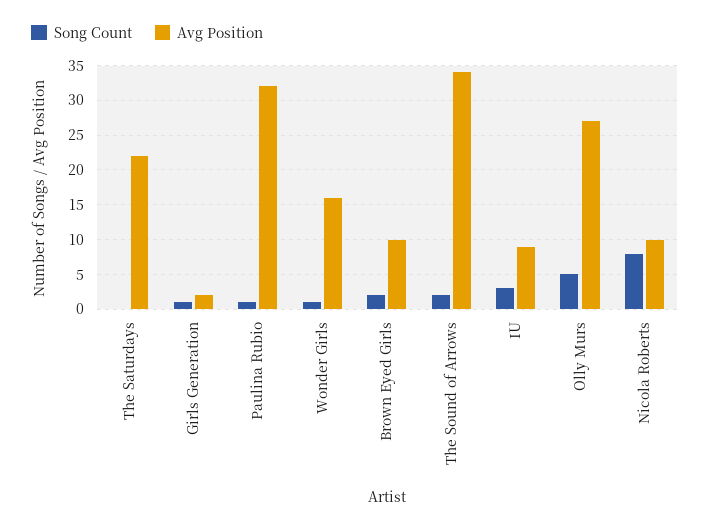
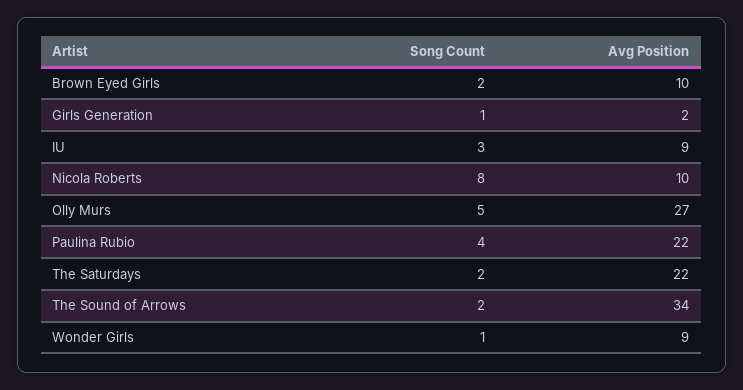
  {
    "Song Count": {
-     "The Saturdays": 0,
+     "The Saturdays": 2,
      "Girls Generation": 1,
-     "Paulina Rubio": 1,
+     "Paulina Rubio": 4,
      "Wonder Girls": 1,
      "Brown Eyed Girls": 2,
      "The Sound of Arrows": 2,
      "IU": 3,
      "Olly Murs": 5,
      "Nicola Roberts": 8
    },
    "Avg Position": {
      "The Saturdays": 22,
      "Girls Generation": 2,
-     "Paulina Rubio": 32,
+     "Paulina Rubio": 22,
-     "Wonder Girls": 16,
+     "Wonder Girls": 9,
      "Brown Eyed Girls": 10,
      "The Sound of Arrows": 34,
      "IU": 9,
      "Olly Murs": 27,
      "Nicola Roberts": 10
    }
  }

